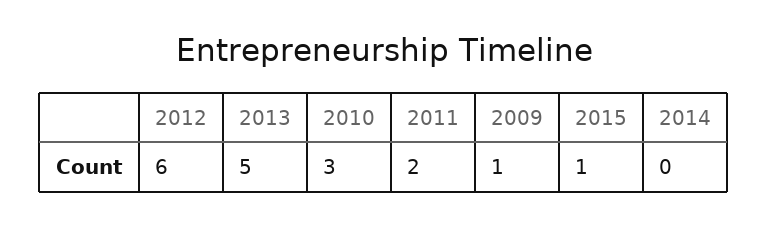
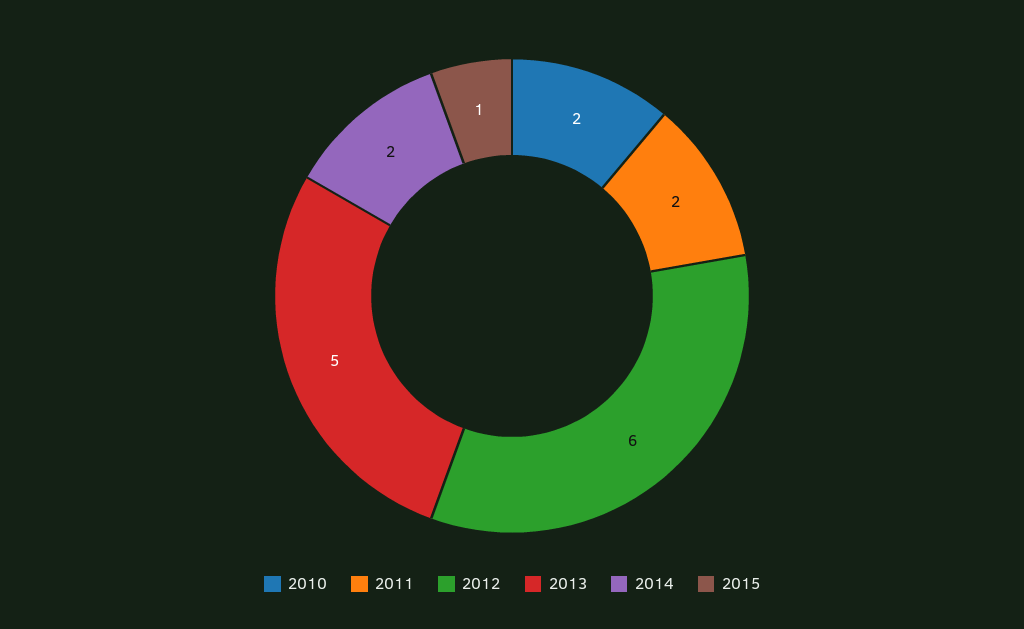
  {
    "2012": 6,
    "2013": 5,
-   "2010": 3,
+   "2010": 2,
    "2011": 2,
-   "2009": 1,
    "2015": 1,
-   "2014": 0
+   "2014": 2
  }

